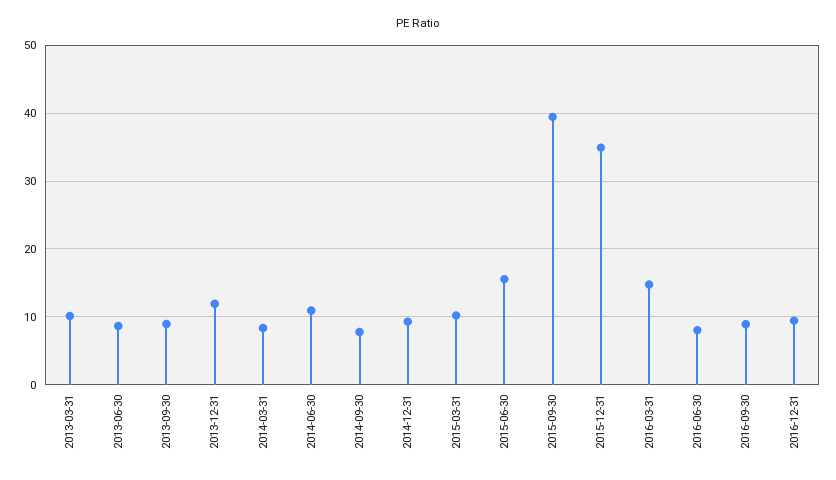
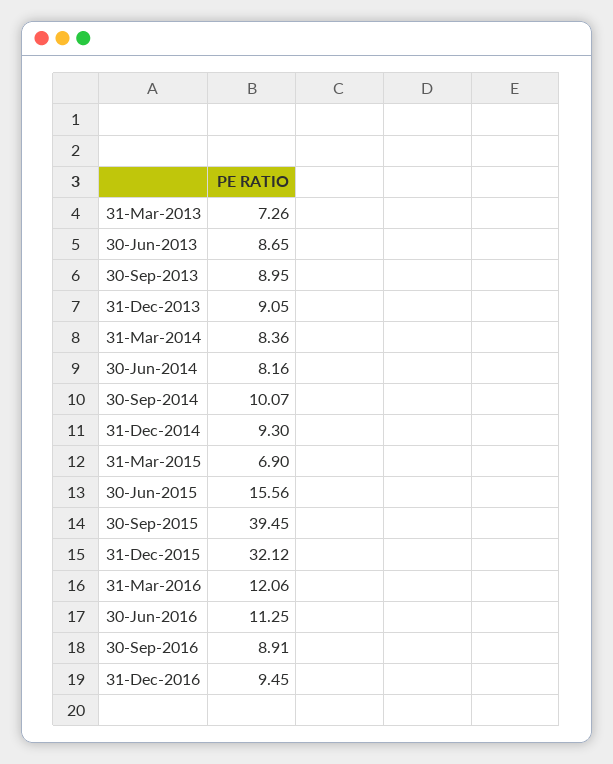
  {
-   "2013-03-31": 10,
+   "2013-03-31": 7.26,
    "2013-06-30": 8.65,
    "2013-09-30": 8.95,
-   "2013-12-31": 12,
+   "2013-12-31": 9.05,
    "2014-03-31": 8.36,
-   "2014-06-30": 11,
+   "2014-06-30": 8.16,
-   "2014-09-30": 8,
+   "2014-09-30": 10.07,
    "2014-12-31": 9.3,
-   "2015-03-31": 10,
+   "2015-03-31": 6.9,
    "2015-06-30": 15.56,
    "2015-09-30": 39.45,
-   "2015-12-31": 35,
+   "2015-12-31": 32.12,
-   "2016-03-31": 15,
+   "2016-03-31": 12.06,
-   "2016-06-30": 8,
+   "2016-06-30": 11.25,
    "2016-09-30": 8.91,
    "2016-12-31": 9.45
  }

